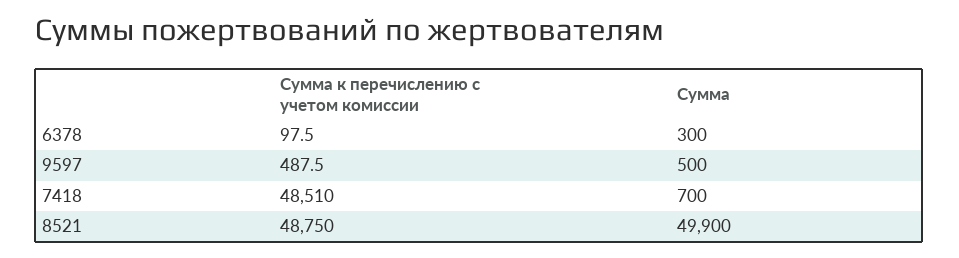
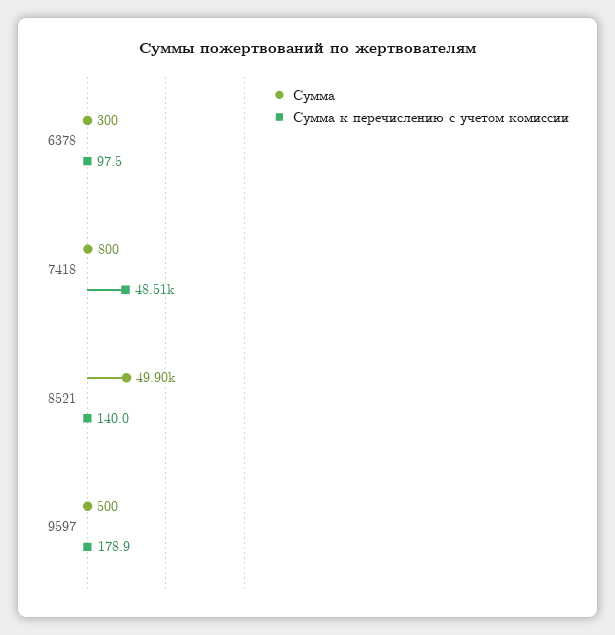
  {
    "Сумма к перечислению с учетом комиссии": {
      "6378": 97.5,
-     "9597": 487.5,
+     "9597": 178.9,
      "7418": 48510,
-     "8521": 48750
+     "8521": 140
    },
    "Сумма": {
      "6378": 300,
      "9597": 500,
-     "7418": 700,
+     "7418": 800,
      "8521": 49900
    }
  }

